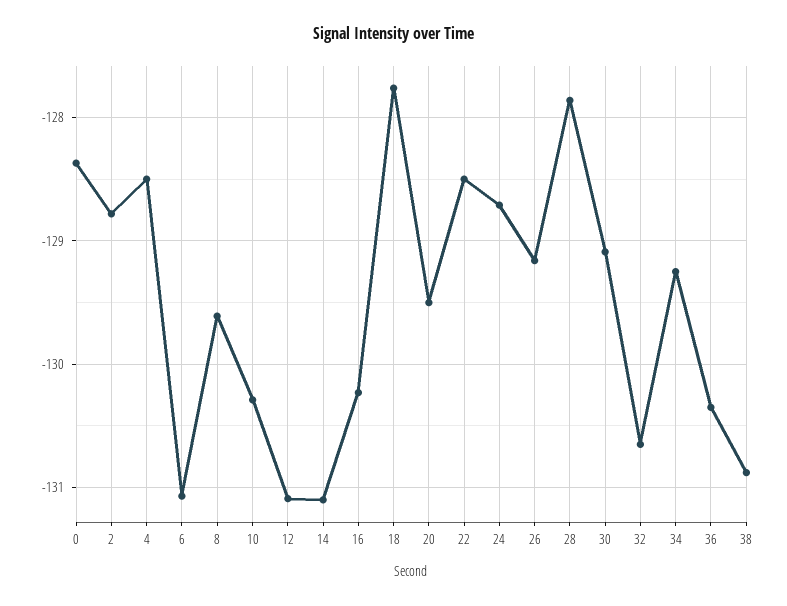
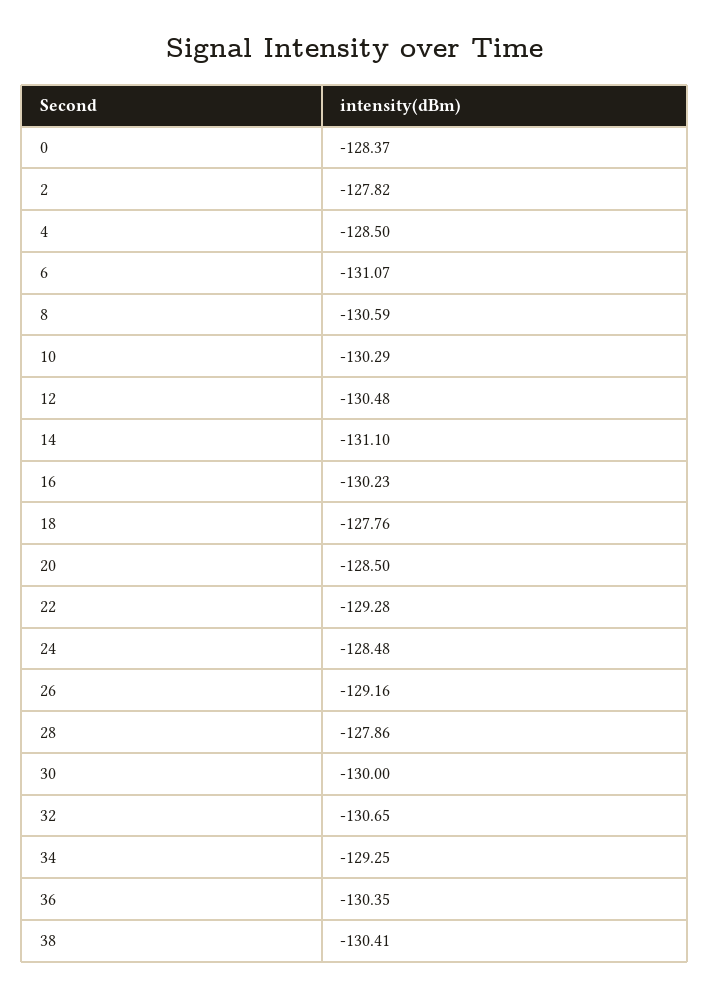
  {
    "0": -128.37,
-   "2": -128.8,
+   "2": -127.82,
    "4": -128.5,
    "6": -131.07,
-   "8": -129.6,
+   "8": -130.59,
    "10": -130.29,
-   "12": -131.1,
+   "12": -130.48,
    "14": -131.1,
    "16": -130.23,
    "18": -127.76,
-   "20": -129.5,
+   "20": -128.5,
-   "22": -128.5,
+   "22": -129.28,
-   "24": -128.7,
+   "24": -128.48,
    "26": -129.16,
    "28": -127.86,
-   "30": -129.1,
+   "30": -130,
    "32": -130.65,
    "34": -129.25,
    "36": -130.35,
-   "38": -130.9
+   "38": -130.41
  }

